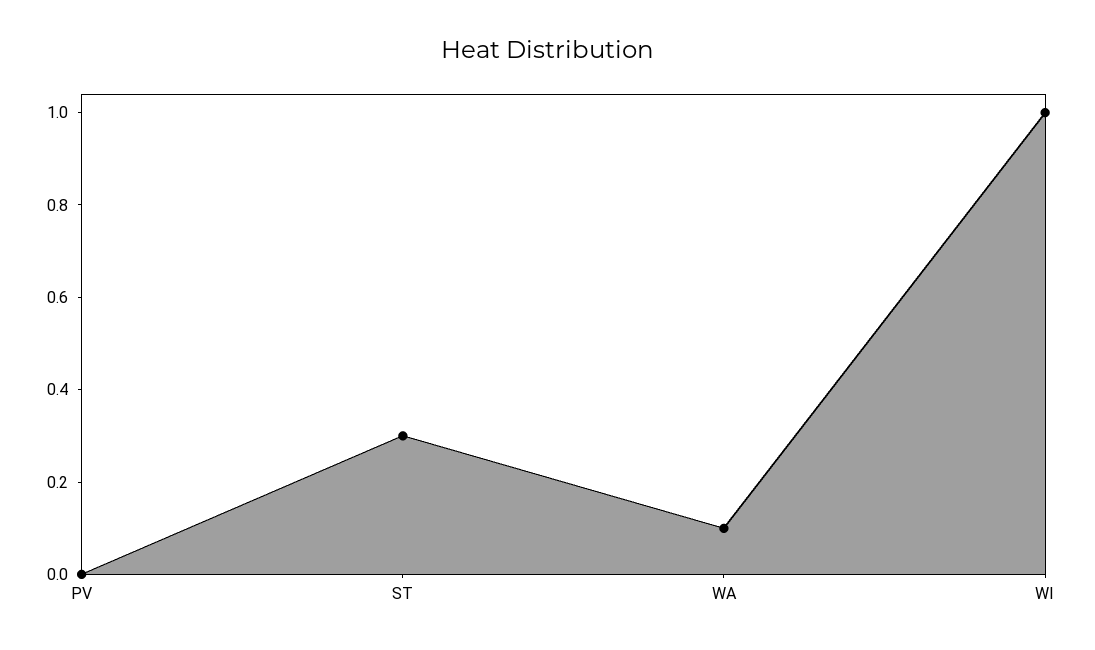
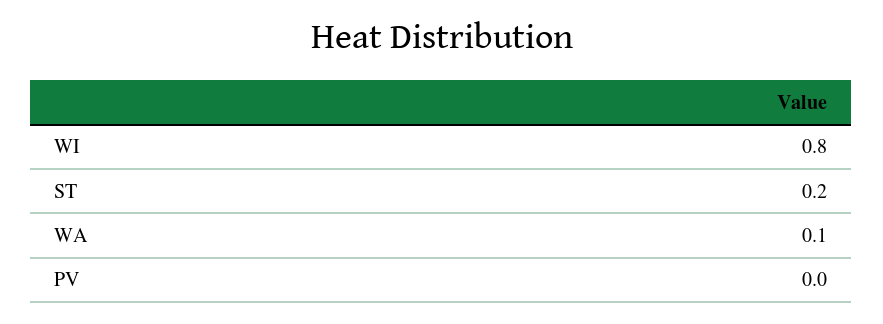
  {
    "PV": 0,
-   "ST": 0.3,
+   "ST": 0.2,
    "WA": 0.1,
-   "WI": 1
+   "WI": 0.8
  }

